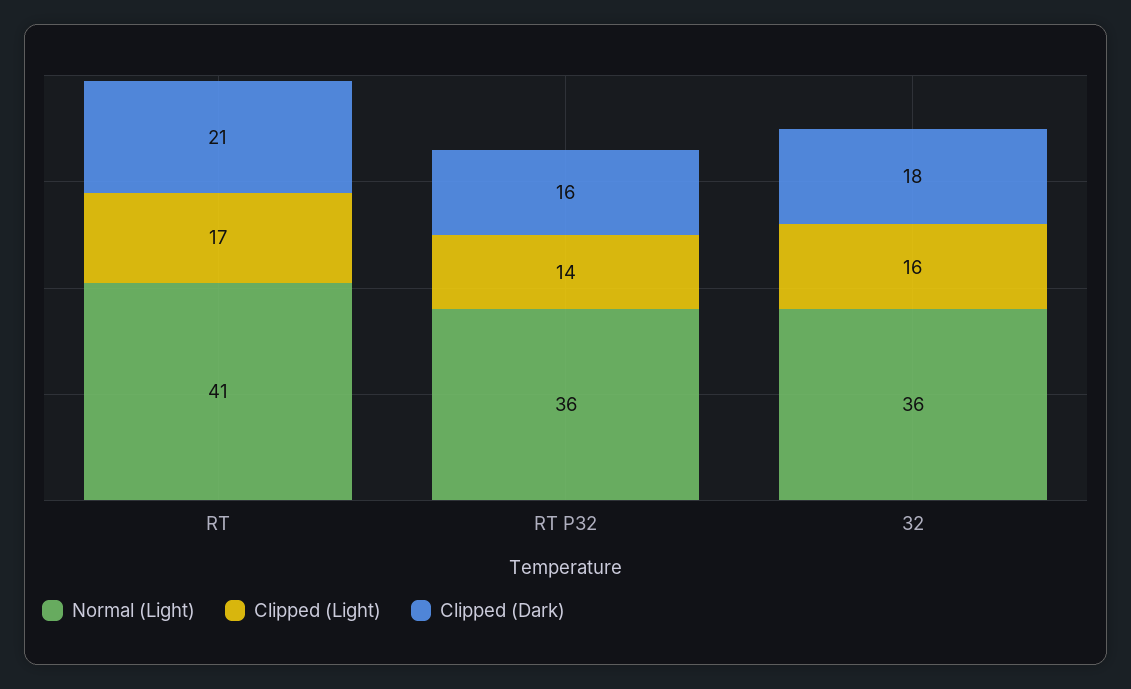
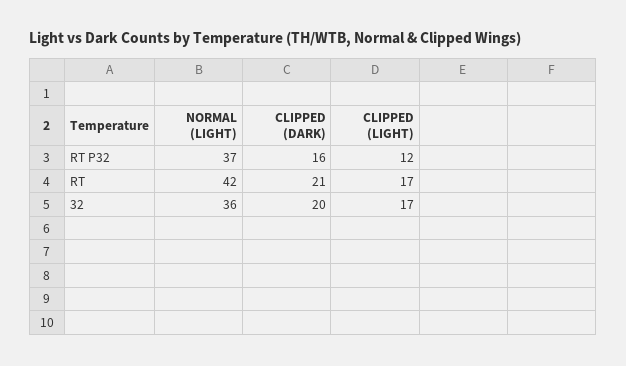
  {
    "Normal (Light)": {
-     "RT": 41,
+     "RT": 42,
-     "RT P32": 36,
+     "RT P32": 37,
      "32": 36
    },
    "Clipped (Light)": {
      "RT": 17,
-     "RT P32": 14,
+     "RT P32": 12,
-     "32": 16
+     "32": 17
    },
    "Clipped (Dark)": {
      "RT": 21,
      "RT P32": 16,
-     "32": 18
+     "32": 20
    }
  }

